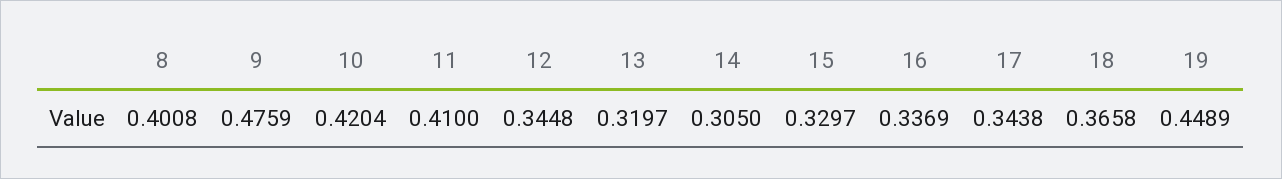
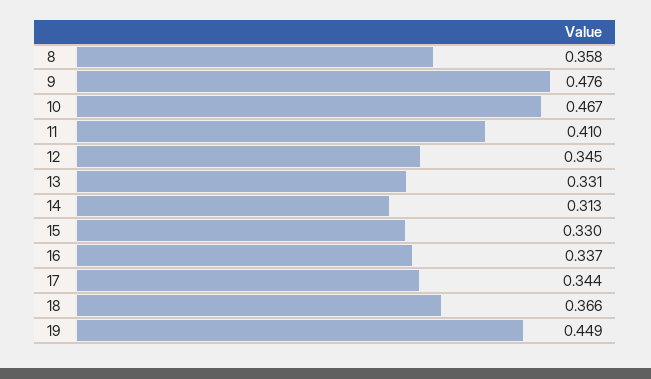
  {
-   "8": 0.4008,
+   "8": 0.358,
    "9": 0.4759,
-   "10": 0.4204,
+   "10": 0.467,
    "11": 0.41,
    "12": 0.3448,
-   "13": 0.3197,
+   "13": 0.331,
-   "14": 0.305,
+   "14": 0.313,
    "15": 0.3297,
    "16": 0.3369,
    "17": 0.3438,
    "18": 0.3658,
    "19": 0.4489
  }

